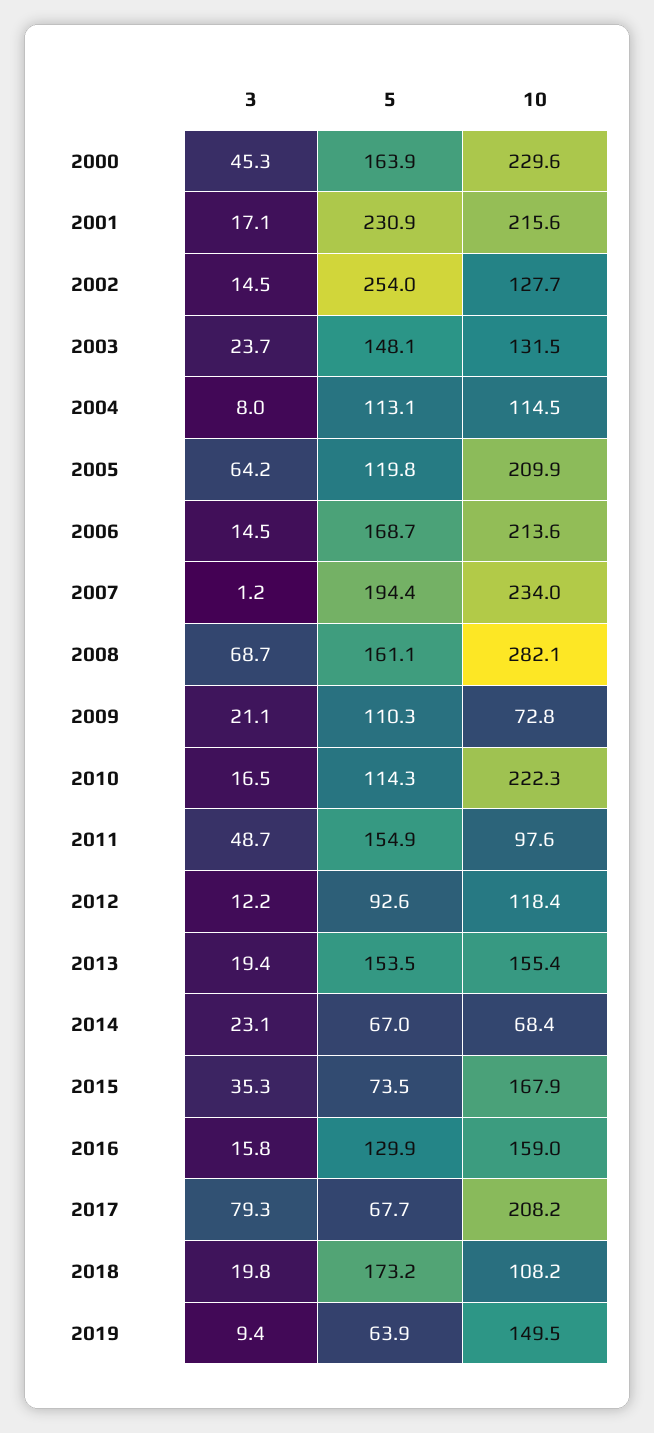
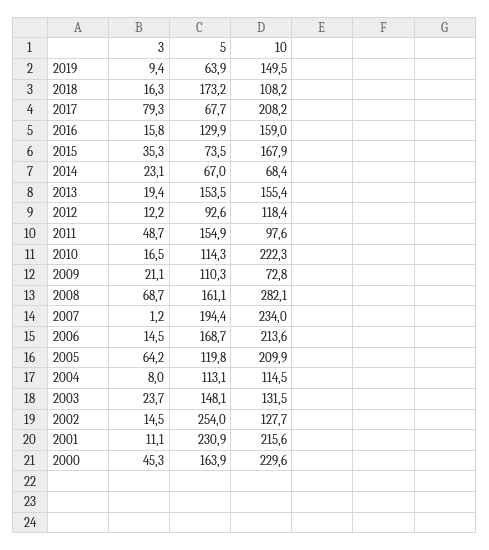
  {
    "3": {
      "2000": 45.3,
-     "2001": 17.1,
+     "2001": 11.1,
      "2002": 14.5,
      "2003": 23.7,
      "2004": 8,
      "2005": 64.2,
      "2006": 14.5,
      "2007": 1.2,
      "2008": 68.7,
      "2009": 21.1,
      "2010": 16.5,
      "2011": 48.7,
      "2012": 12.2,
      "2013": 19.4,
      "2014": 23.1,
      "2015": 35.3,
      "2016": 15.8,
      "2017": 79.3,
-     "2018": 19.8,
+     "2018": 16.3,
      "2019": 9.4
    },
    "5": {
      "2000": 163.9,
      "2001": 230.9,
      "2002": 254,
      "2003": 148.1,
      "2004": 113.1,
      "2005": 119.8,
      "2006": 168.7,
      "2007": 194.4,
      "2008": 161.1,
      "2009": 110.3,
      "2010": 114.3,
      "2011": 154.9,
      "2012": 92.6,
      "2013": 153.5,
      "2014": 67,
      "2015": 73.5,
      "2016": 129.9,
      "2017": 67.7,
      "2018": 173.2,
      "2019": 63.9
    },
    "10": {
      "2000": 229.6,
      "2001": 215.6,
      "2002": 127.7,
      "2003": 131.5,
      "2004": 114.5,
      "2005": 209.9,
      "2006": 213.6,
      "2007": 234,
      "2008": 282.1,
      "2009": 72.8,
      "2010": 222.3,
      "2011": 97.6,
      "2012": 118.4,
      "2013": 155.4,
      "2014": 68.4,
      "2015": 167.9,
      "2016": 159,
      "2017": 208.2,
      "2018": 108.2,
      "2019": 149.5
    }
  }

